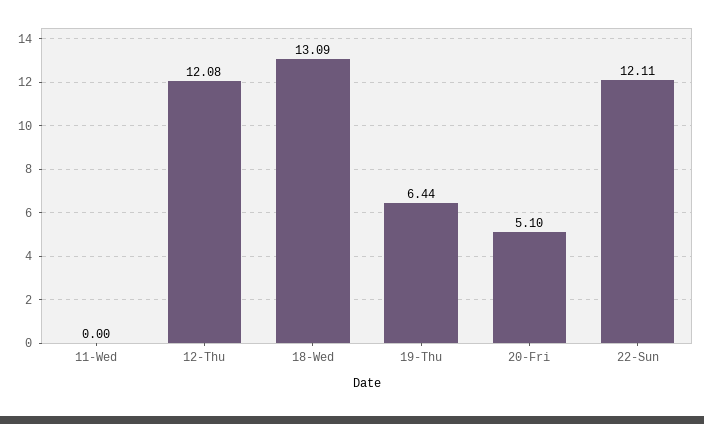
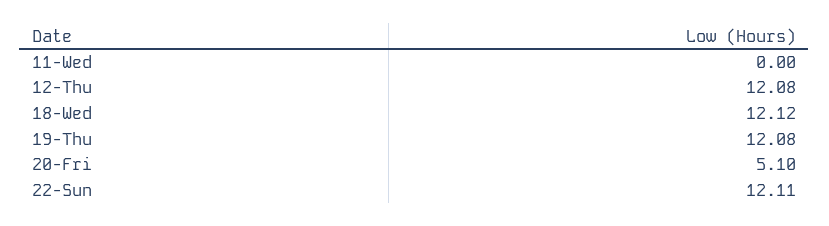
  {
    "11-Wed": 0,
    "12-Thu": 12.08,
-   "18-Wed": 13.09,
+   "18-Wed": 12.12,
-   "19-Thu": 6.44,
+   "19-Thu": 12.08,
    "20-Fri": 5.1,
    "22-Sun": 12.11
  }

